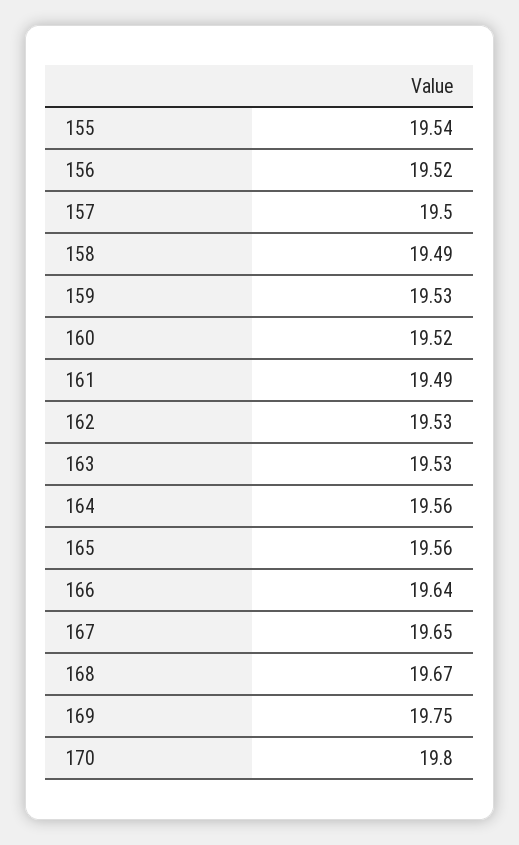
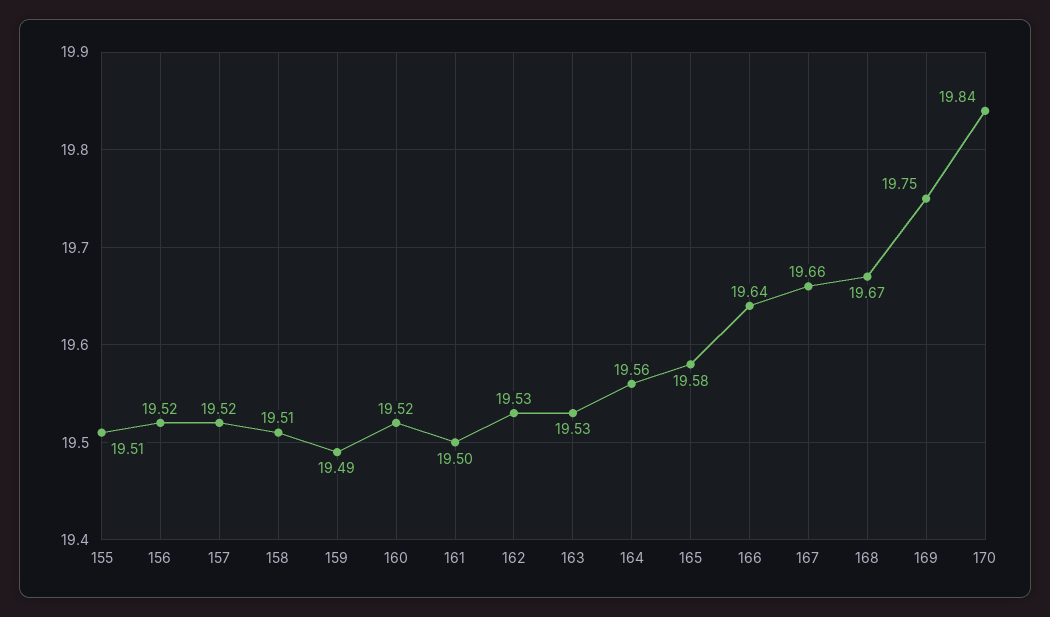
  {
-   "155": 19.54,
+   "155": 19.51,
    "156": 19.52,
-   "157": 19.5,
+   "157": 19.52,
-   "158": 19.49,
+   "158": 19.51,
-   "159": 19.53,
+   "159": 19.49,
    "160": 19.52,
-   "161": 19.49,
+   "161": 19.5,
    "162": 19.53,
    "163": 19.53,
    "164": 19.56,
-   "165": 19.56,
+   "165": 19.58,
    "166": 19.64,
-   "167": 19.65,
+   "167": 19.66,
    "168": 19.67,
    "169": 19.75,
-   "170": 19.8
+   "170": 19.84
  }

